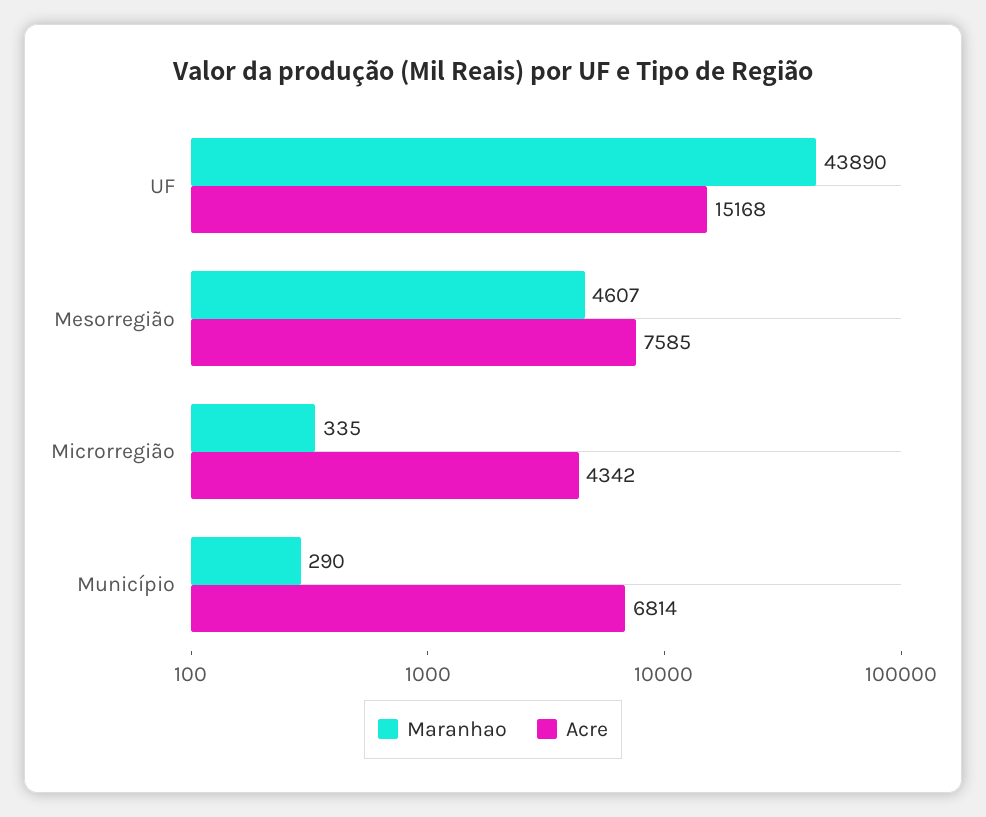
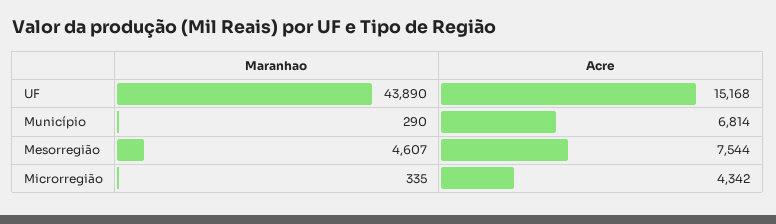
  {
    "Maranhao": {
      "UF": 43890,
      "Mesorregião": 4607,
      "Microrregião": 335,
      "Município": 290
    },
    "Acre": {
      "UF": 15168,
-     "Mesorregião": 7585,
+     "Mesorregião": 7544,
      "Microrregião": 4342,
      "Município": 6814
    }
  }

